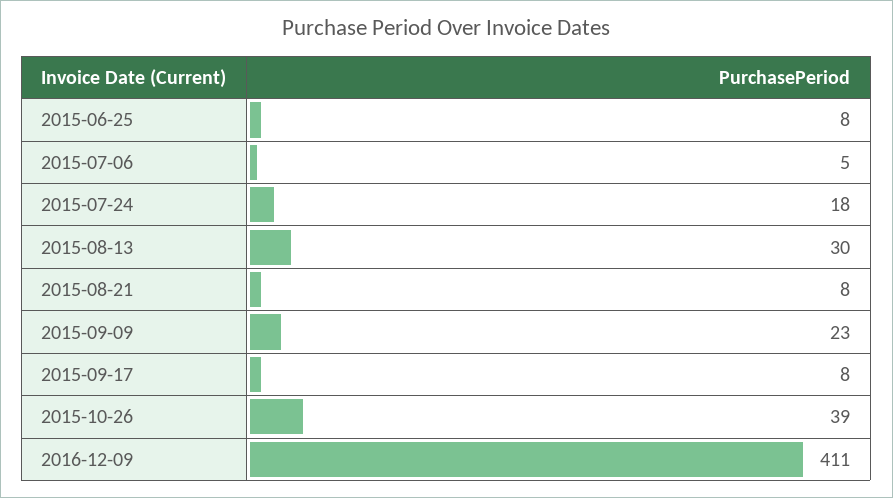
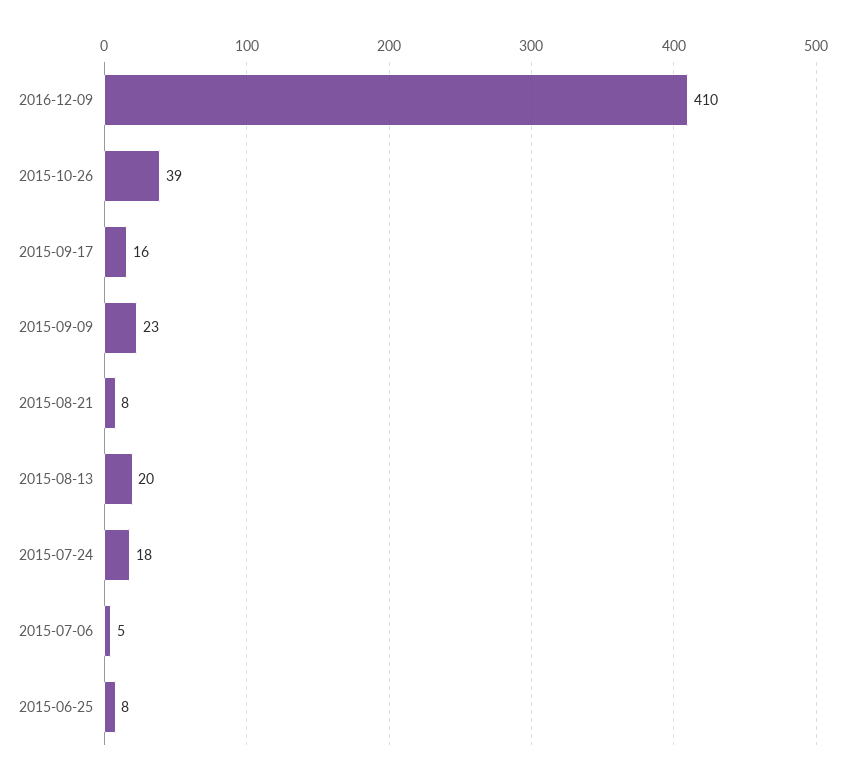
  {
    "2015-06-25": 8,
    "2015-07-06": 5,
    "2015-07-24": 18,
-   "2015-08-13": 30,
+   "2015-08-13": 20,
    "2015-08-21": 8,
    "2015-09-09": 23,
-   "2015-09-17": 8,
+   "2015-09-17": 16,
    "2015-10-26": 39,
-   "2016-12-09": 411
+   "2016-12-09": 410
  }

